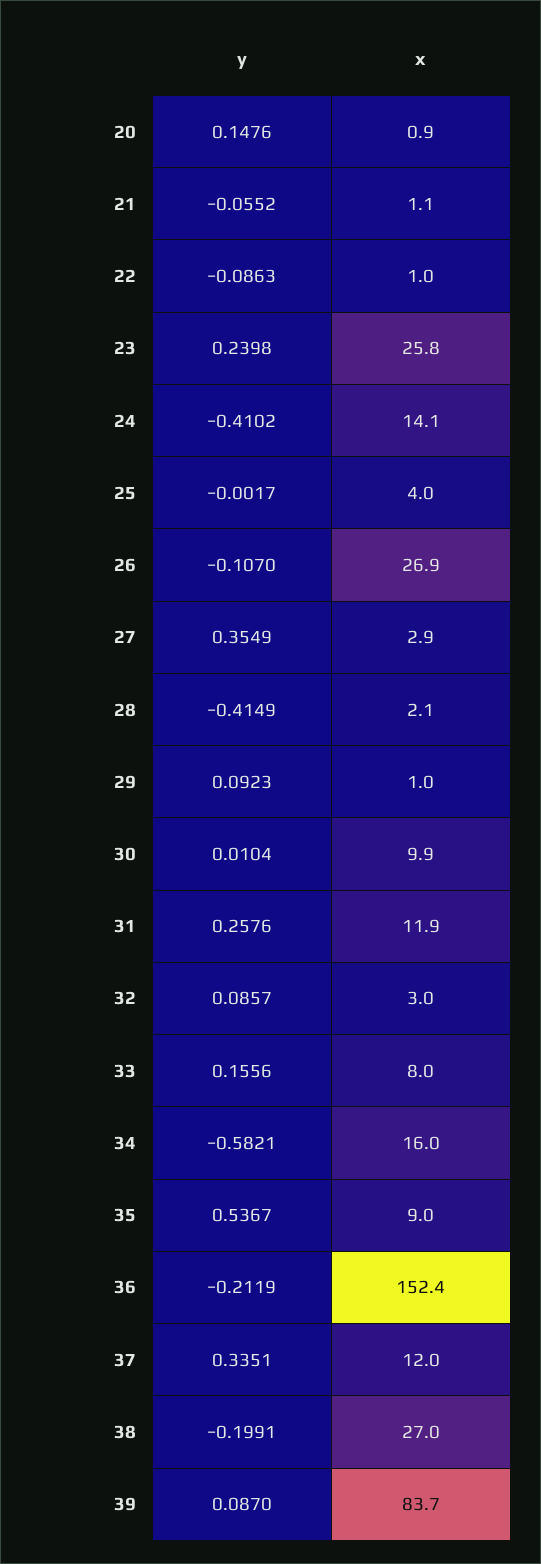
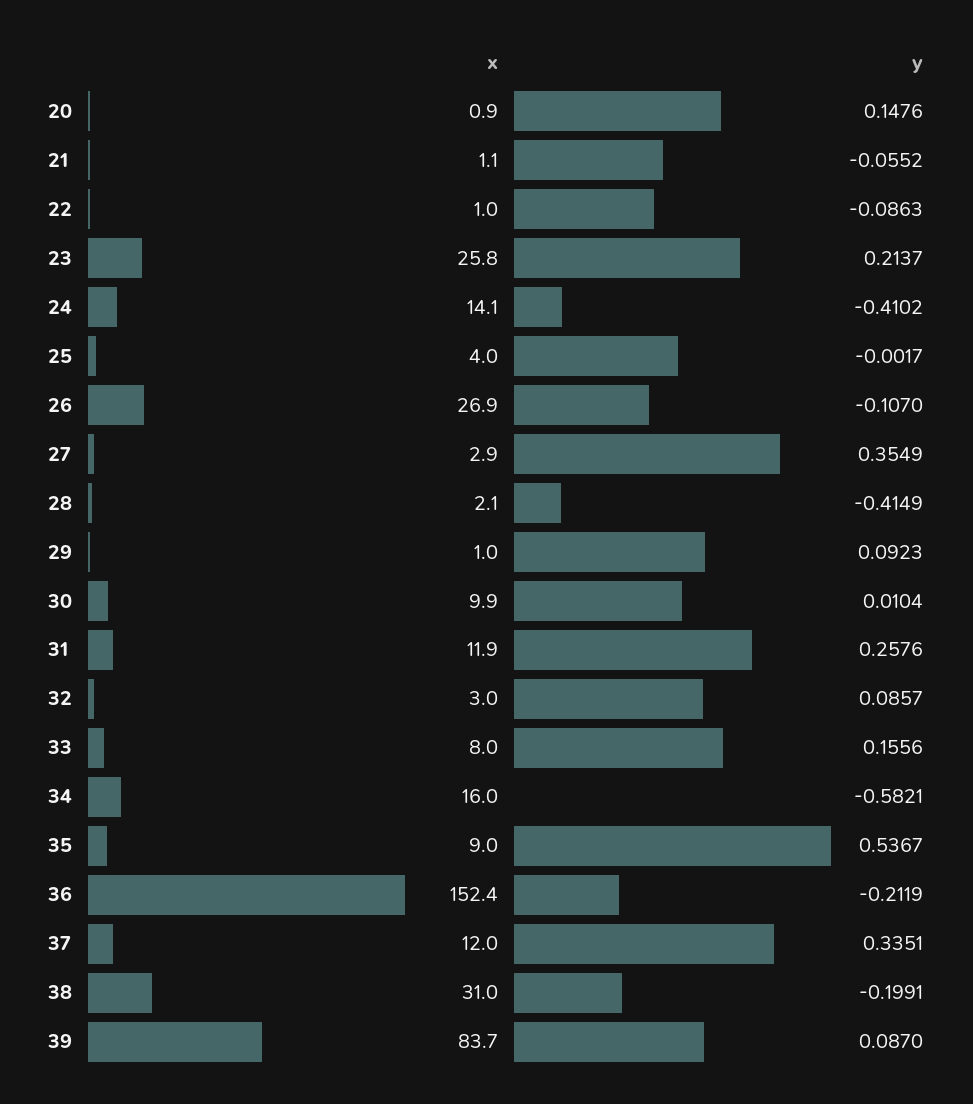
  {
    "y": {
      "20": 0.1476,
      "21": -0.0552,
      "22": -0.0863,
-     "23": 0.2398,
+     "23": 0.2137,
      "24": -0.4102,
      "25": -0.0017,
      "26": -0.107,
      "27": 0.3549,
      "28": -0.4149,
      "29": 0.0923,
      "30": 0.0104,
      "31": 0.2576,
      "32": 0.0857,
      "33": 0.1556,
      "34": -0.5821,
      "35": 0.5367,
      "36": -0.2119,
      "37": 0.3351,
      "38": -0.1991,
      "39": 0.087
    },
    "x": {
      "20": 0.9,
      "21": 1.1,
      "22": 1,
      "23": 25.8,
      "24": 14.1,
      "25": 4,
      "26": 26.9,
      "27": 2.9,
      "28": 2.1,
      "29": 1,
      "30": 9.9,
      "31": 11.9,
      "32": 3,
      "33": 8,
      "34": 16,
      "35": 9,
      "36": 152.4,
      "37": 12,
-     "38": 27,
+     "38": 31,
      "39": 83.7
    }
  }

